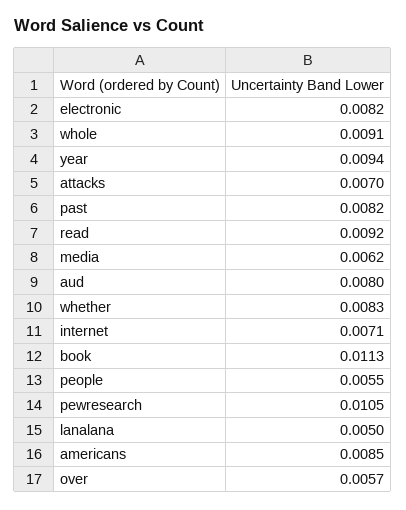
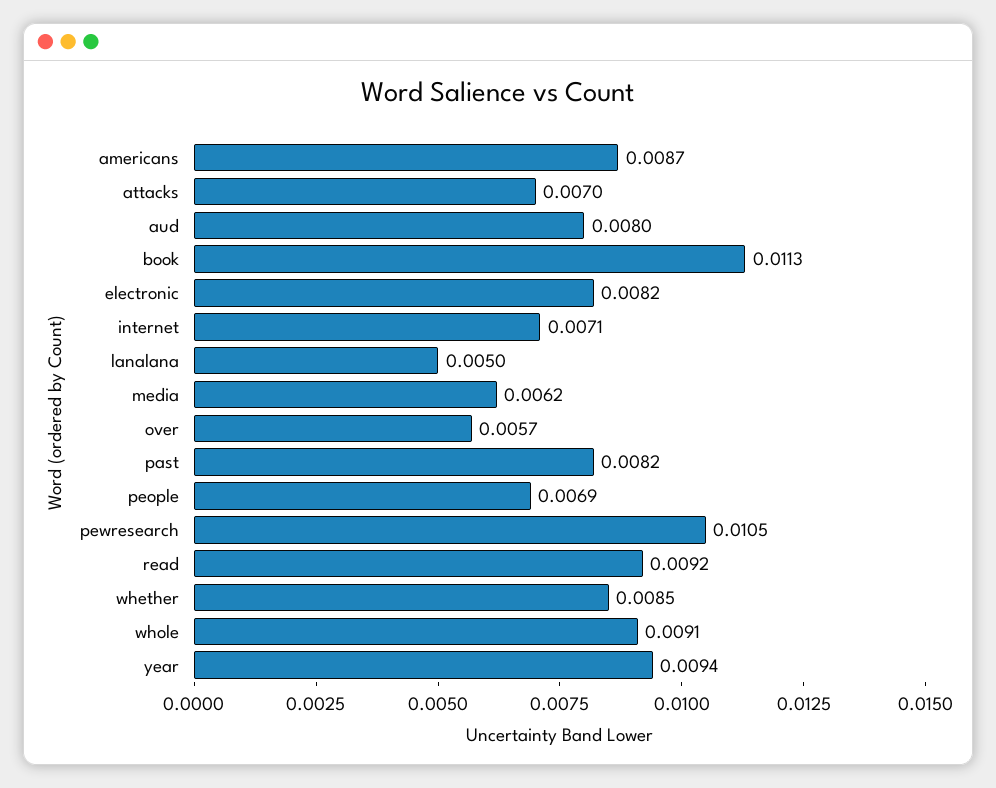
  {
    "electronic": 0.0082,
    "whole": 0.0091,
    "year": 0.0094,
    "attacks": 0.007,
    "past": 0.0082,
    "read": 0.0092,
    "media": 0.0062,
    "aud": 0.008,
-   "whether": 0.0083,
+   "whether": 0.0085,
    "internet": 0.0071,
    "book": 0.0113,
-   "people": 0.0055,
+   "people": 0.0069,
    "pewresearch": 0.0105,
    "lanalana": 0.005,
-   "americans": 0.0085,
+   "americans": 0.0087,
    "over": 0.0057
  }

